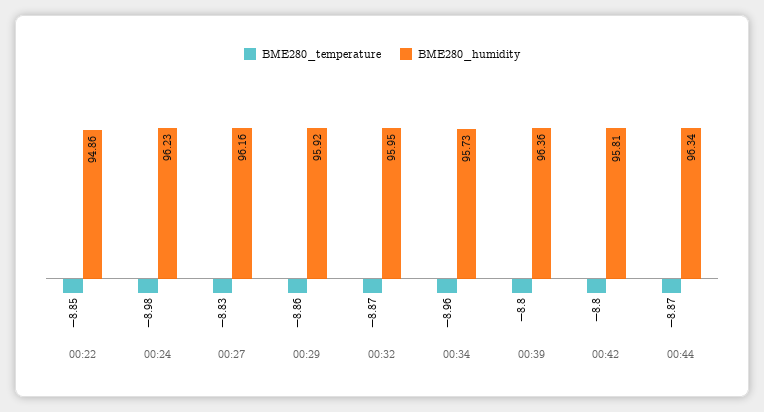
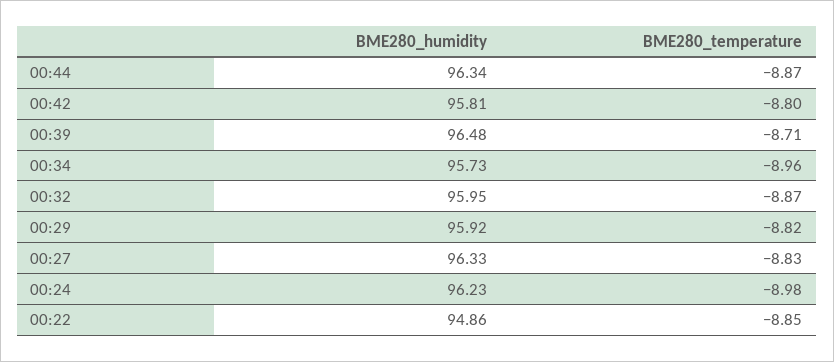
  {
    "BME280_temperature": {
      "00:22": -8.85,
      "00:24": -8.98,
      "00:27": -8.83,
-     "00:29": -8.86,
+     "00:29": -8.82,
      "00:32": -8.87,
      "00:34": -8.96,
-     "00:39": -8.8,
+     "00:39": -8.71,
      "00:42": -8.8,
      "00:44": -8.87
    },
    "BME280_humidity": {
      "00:22": 94.86,
      "00:24": 96.23,
-     "00:27": 96.16,
+     "00:27": 96.33,
      "00:29": 95.92,
      "00:32": 95.95,
      "00:34": 95.73,
-     "00:39": 96.36,
+     "00:39": 96.48,
      "00:42": 95.81,
      "00:44": 96.34
    }
  }

